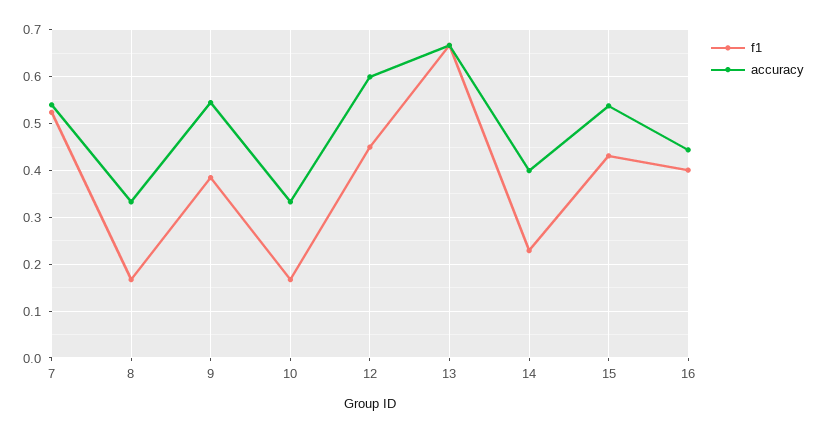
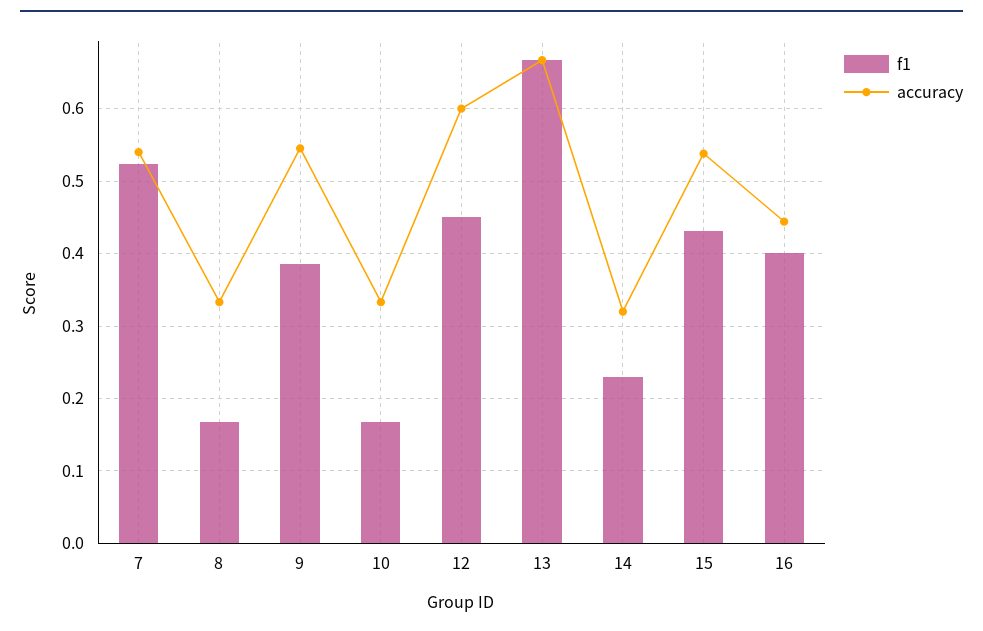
  {
    "f1": {
      "7": 0.52,
      "8": 0.17,
      "9": 0.39,
      "10": 0.17,
      "12": 0.45,
      "13": 0.67,
      "14": 0.23,
      "15": 0.43,
      "16": 0.4
    },
    "accuracy": {
      "7": 0.54,
      "8": 0.33,
      "9": 0.55,
      "10": 0.33,
      "12": 0.6,
      "13": 0.67,
-     "14": 0.4,
+     "14": 0.32,
      "15": 0.54,
      "16": 0.44
    }
  }

